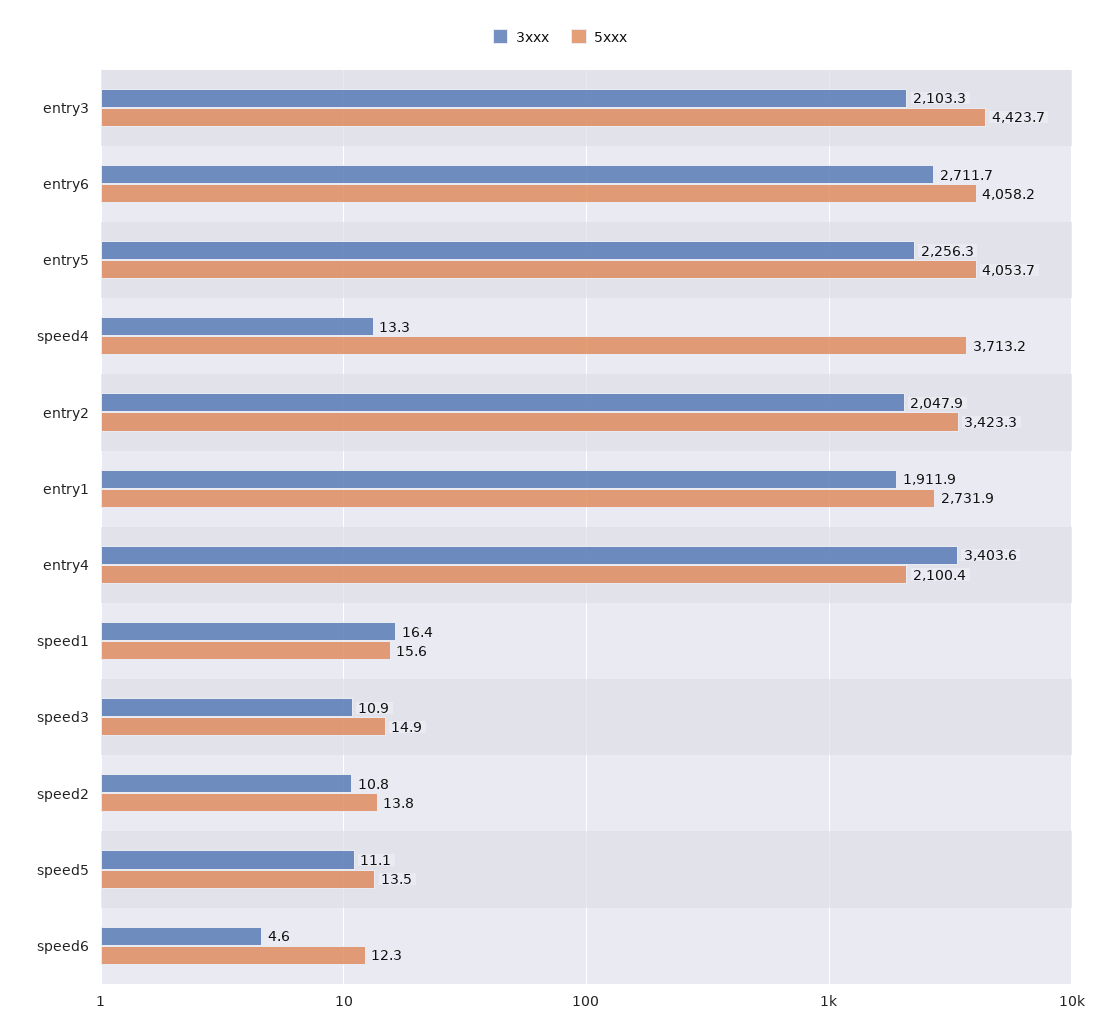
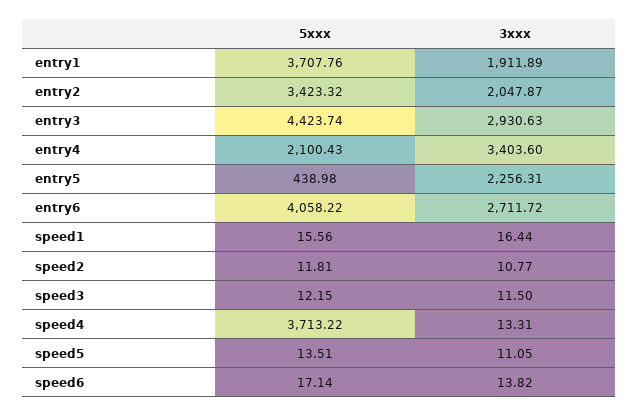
  {
    "3xxx": {
-     "entry3": 2103.3,
+     "entry3": 2930.63,
      "entry6": 2711.72,
      "entry5": 2256.31,
      "speed4": 13.31,
      "entry2": 2047.87,
      "entry1": 1911.89,
      "entry4": 3403.6,
      "speed1": 16.44,
-     "speed3": 10.9,
+     "speed3": 11.5,
      "speed2": 10.77,
      "speed5": 11.05,
-     "speed6": 4.6
+     "speed6": 13.82
    },
    "5xxx": {
      "entry3": 4423.74,
      "entry6": 4058.22,
-     "entry5": 4053.7,
+     "entry5": 438.98,
      "speed4": 3713.22,
      "entry2": 3423.32,
-     "entry1": 2731.9,
+     "entry1": 3707.76,
      "entry4": 2100.43,
      "speed1": 15.56,
-     "speed3": 14.9,
+     "speed3": 12.15,
-     "speed2": 13.8,
+     "speed2": 11.81,
      "speed5": 13.51,
-     "speed6": 12.3
+     "speed6": 17.14
    }
  }

